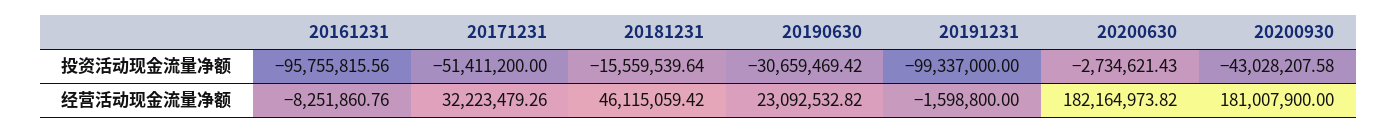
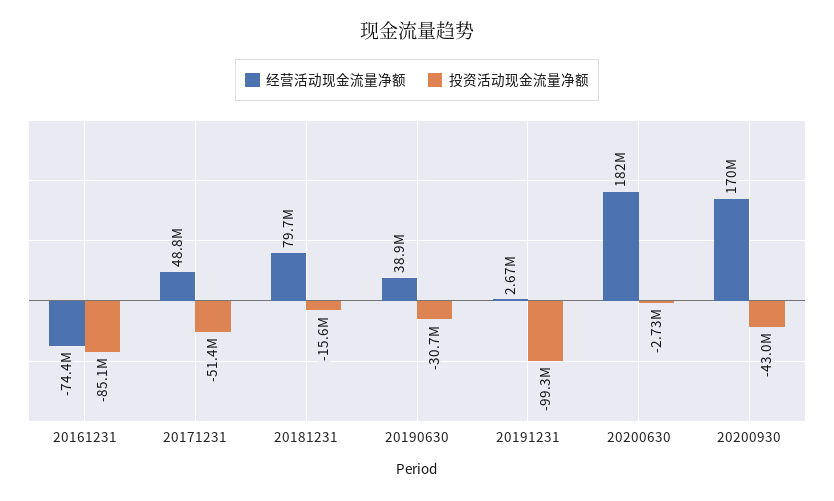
  {
    "投资活动现金流量净额": {
-     "20161231": -95755815.56,
+     "20161231": -85100000,
      "20171231": -51411200,
      "20181231": -15559539.64,
      "20190630": -30659469.42,
      "20191231": -99337000,
      "20200630": -2734621.43,
      "20200930": -43028207.58
    },
    "经营活动现金流量净额": {
-     "20161231": -8251860.76,
+     "20161231": -74400000,
-     "20171231": 32223479.26,
+     "20171231": 48800000,
-     "20181231": 46115059.42,
+     "20181231": 79700000,
-     "20190630": 23092532.82,
+     "20190630": 38900000,
-     "20191231": -1598800,
+     "20191231": 2670000,
      "20200630": 182164973.82,
-     "20200930": 181007900
+     "20200930": 170000000
    }
  }

